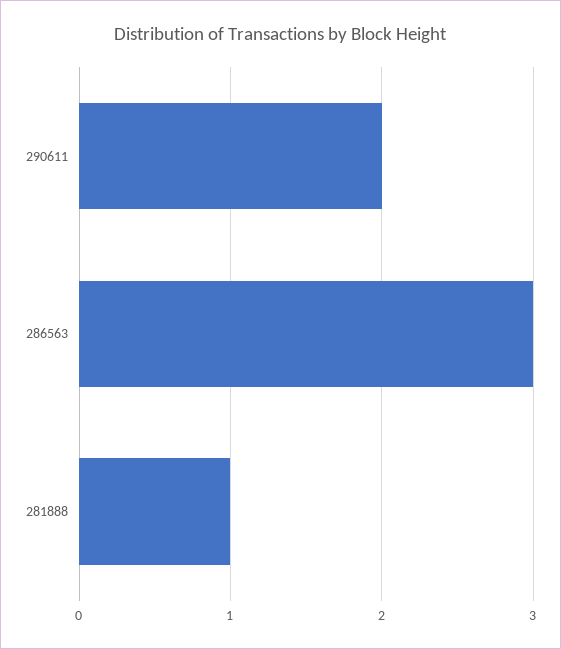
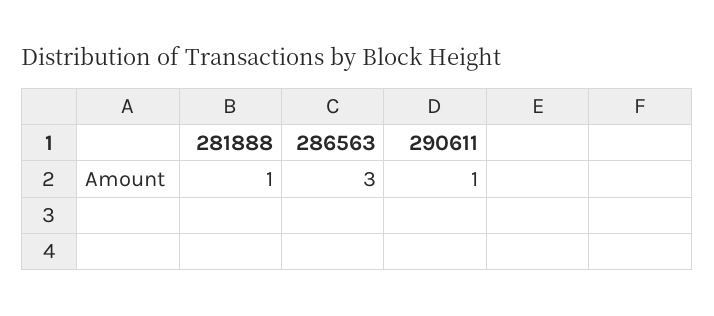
  {
-   "290611": 2,
+   "290611": 1,
    "286563": 3,
    "281888": 1
  }

